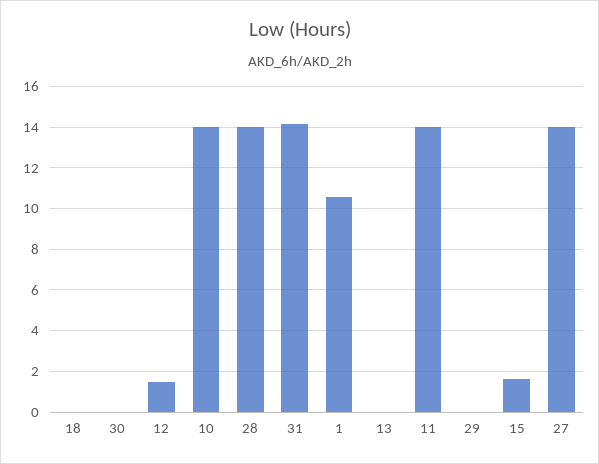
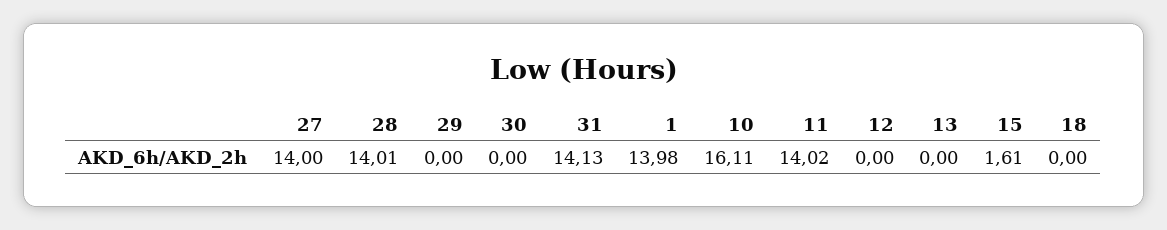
  {
    "18": 0,
    "30": 0,
-   "12": 1.5,
+   "12": 0,
-   "10": 14,
+   "10": 16.11,
    "28": 14.01,
    "31": 14.13,
-   "1": 10.5,
+   "1": 13.98,
    "13": 0,
    "11": 14.02,
    "29": 0,
    "15": 1.61,
    "27": 14
  }

